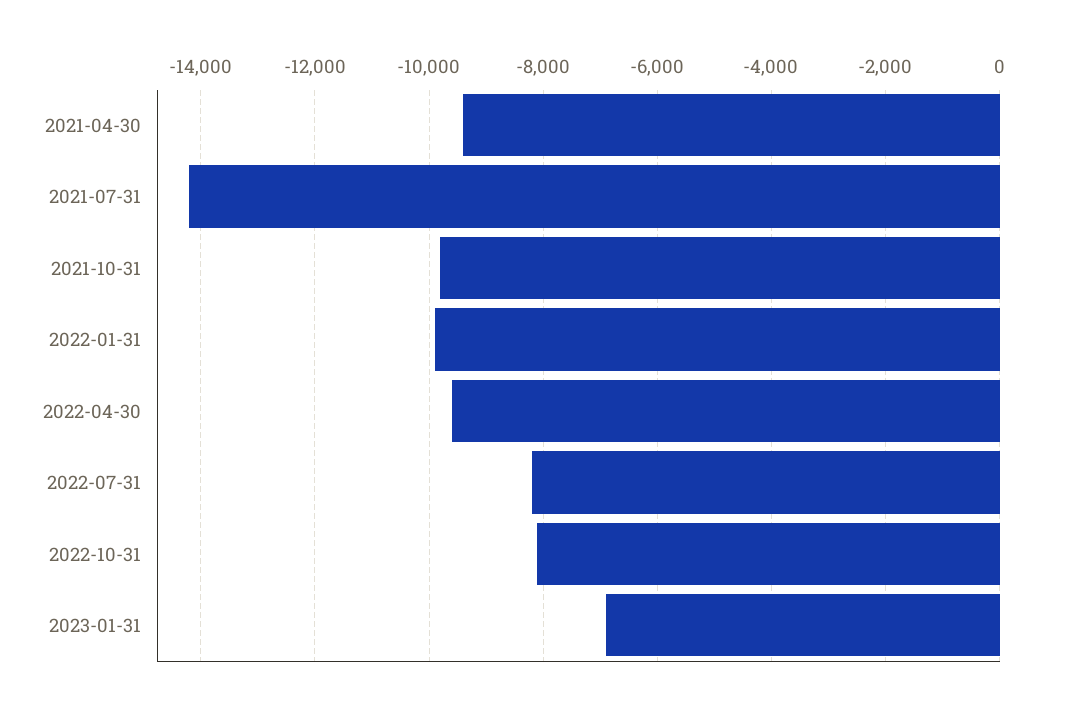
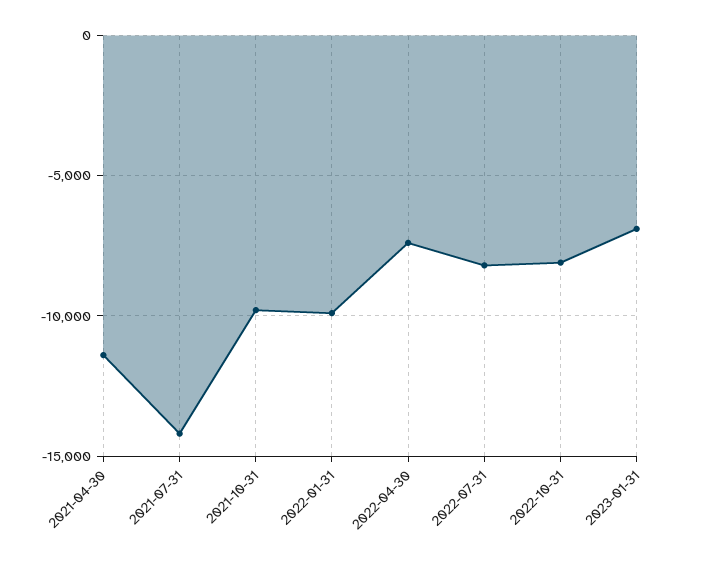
  {
-   "2021-04-30": -9400,
+   "2021-04-30": -11500,
    "2021-07-31": -14200,
    "2021-10-31": -9800,
    "2022-01-31": -10000,
-   "2022-04-30": -9600,
+   "2022-04-30": -7500,
    "2022-07-31": -8200,
    "2022-10-31": -8200,
    "2023-01-31": -7000
  }

